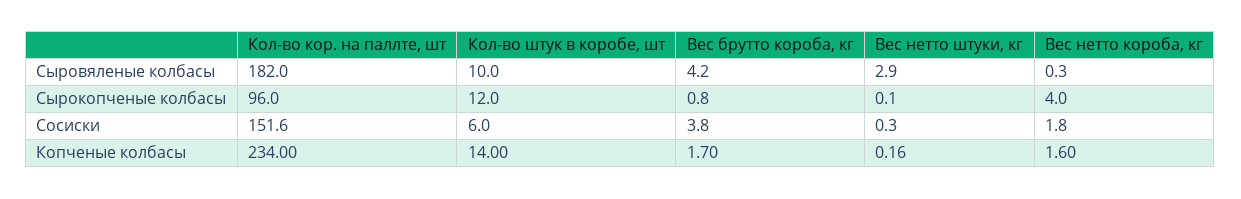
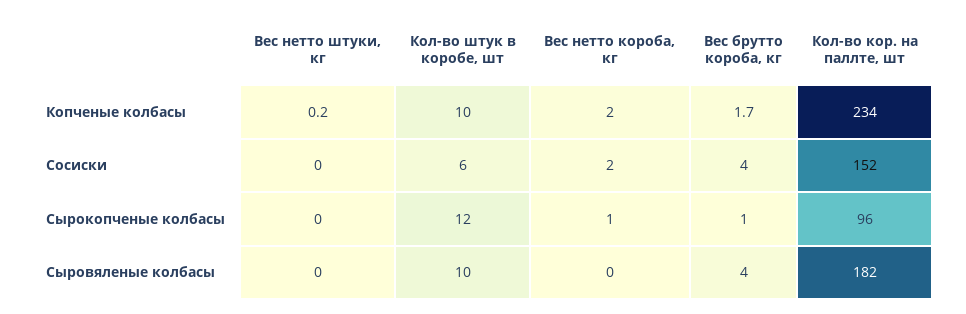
  {
    "Кол-во кор. на паллте, шт": {
      "Сыровяленые колбасы": 182,
      "Сырокопченые колбасы": 96,
      "Сосиски": 151.6,
      "Копченые колбасы": 234
    },
    "Кол-во штук в коробе, шт": {
      "Сыровяленые колбасы": 10,
      "Сырокопченые колбасы": 12,
      "Сосиски": 6,
-     "Копченые колбасы": 14
+     "Копченые колбасы": 10
    },
    "Вес брутто короба, кг": {
      "Сыровяленые колбасы": 4.2,
      "Сырокопченые колбасы": 0.8,
      "Сосиски": 3.8,
      "Копченые колбасы": 1.7
    },
    "Вес нетто штуки, кг": {
-     "Сыровяленые колбасы": 2.9,
+     "Сыровяленые колбасы": 0,
      "Сырокопченые колбасы": 0.1,
      "Сосиски": 0.3,
      "Копченые колбасы": 0.16
    },
    "Вес нетто короба, кг": {
      "Сыровяленые колбасы": 0.3,
-     "Сырокопченые колбасы": 4,
+     "Сырокопченые колбасы": 1,
      "Сосиски": 1.8,
-     "Копченые колбасы": 1.6
+     "Копченые колбасы": 2
    }
  }

